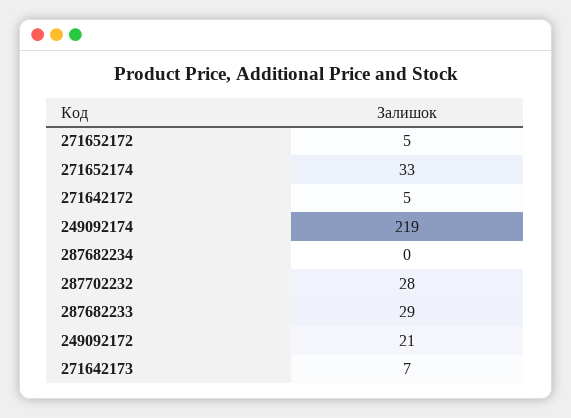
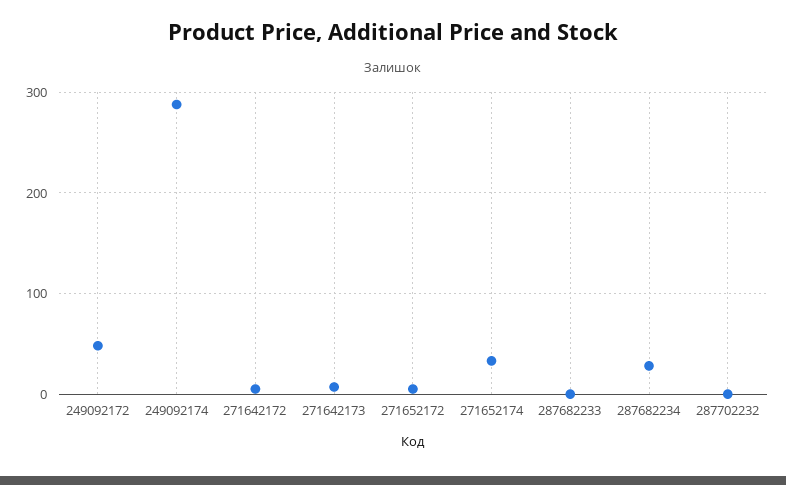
  {
    "271652172": 5,
    "271652174": 33,
    "271642172": 5,
-   "249092174": 219,
+   "249092174": 290,
-   "287682234": 0,
+   "287682234": 30,
-   "287702232": 28,
+   "287702232": 0,
-   "287682233": 29,
+   "287682233": 0,
-   "249092172": 21,
+   "249092172": 50,
    "271642173": 7
  }

